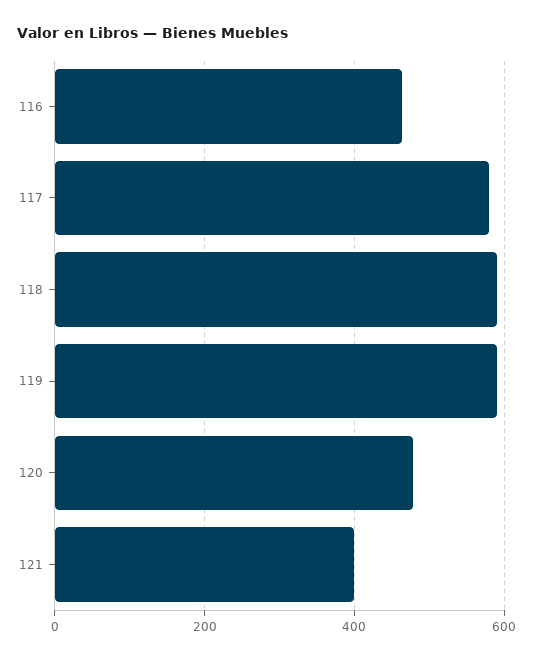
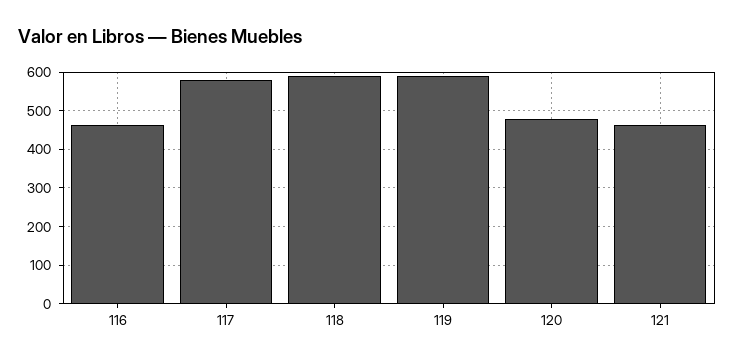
  {
    "116": 460,
    "117": 580,
    "118": 600,
    "119": 600,
    "120": 480,
-   "121": 400
+   "121": 460
  }

